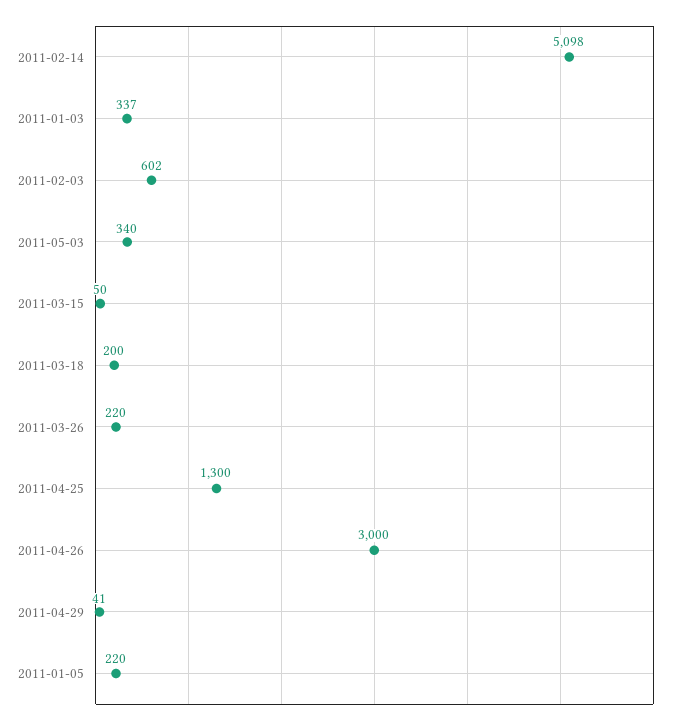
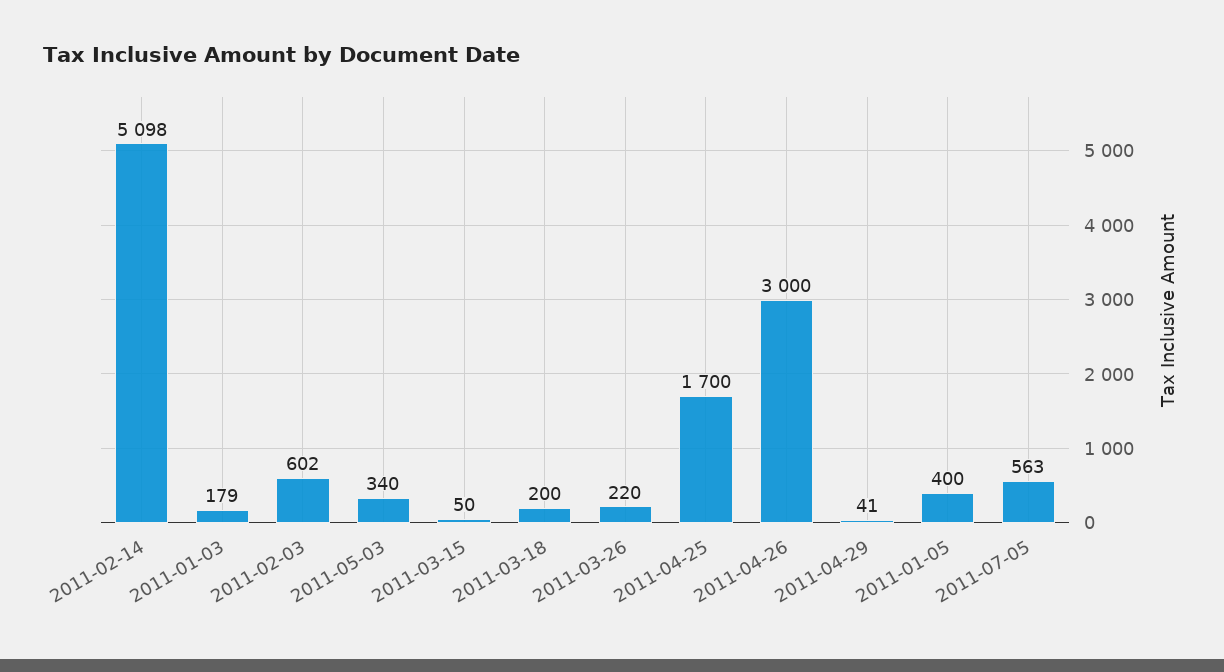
  {
    "2011-02-14": 5098,
-   "2011-01-03": 337,
+   "2011-01-03": 179,
    "2011-02-03": 602,
    "2011-05-03": 340,
    "2011-03-15": 50,
    "2011-03-18": 200,
    "2011-03-26": 220,
-   "2011-04-25": 1300,
+   "2011-04-25": 1700,
    "2011-04-26": 3000,
    "2011-04-29": 41,
-   "2011-01-05": 220
+   "2011-01-05": 400,
+   "2011-07-05": 563
  }

